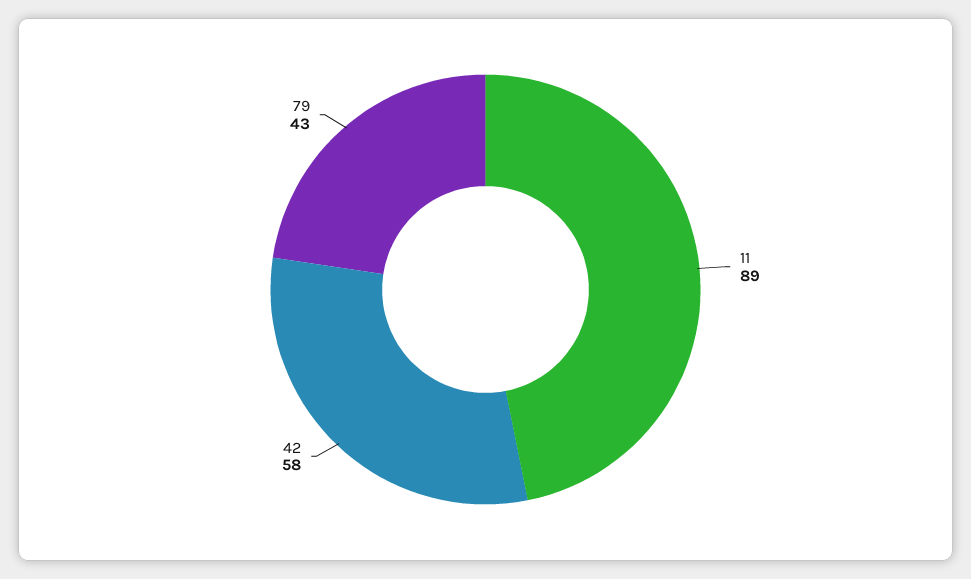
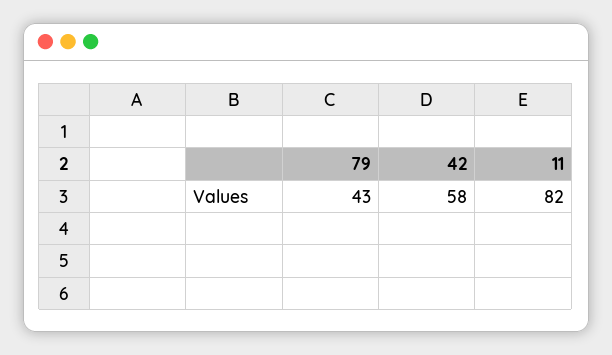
  {
-   "11": 89,
+   "11": 82,
    "42": 58,
    "79": 43
  }

